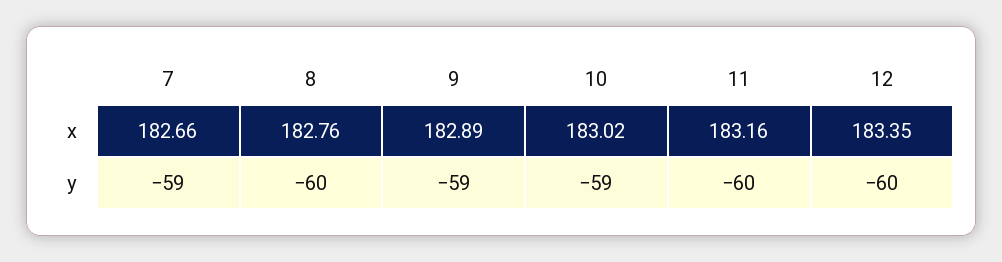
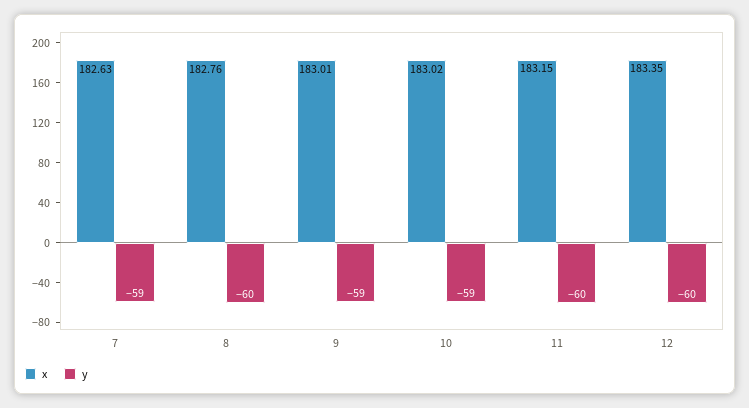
  {
    "x": {
-     "7": 182.66,
+     "7": 182.63,
      "8": 182.76,
-     "9": 182.89,
+     "9": 183.01,
      "10": 183.02,
-     "11": 183.16,
+     "11": 183.15,
      "12": 183.35
    },
    "y": {
      "7": -59,
      "8": -60,
      "9": -59,
      "10": -59,
      "11": -60,
      "12": -60
    }
  }

